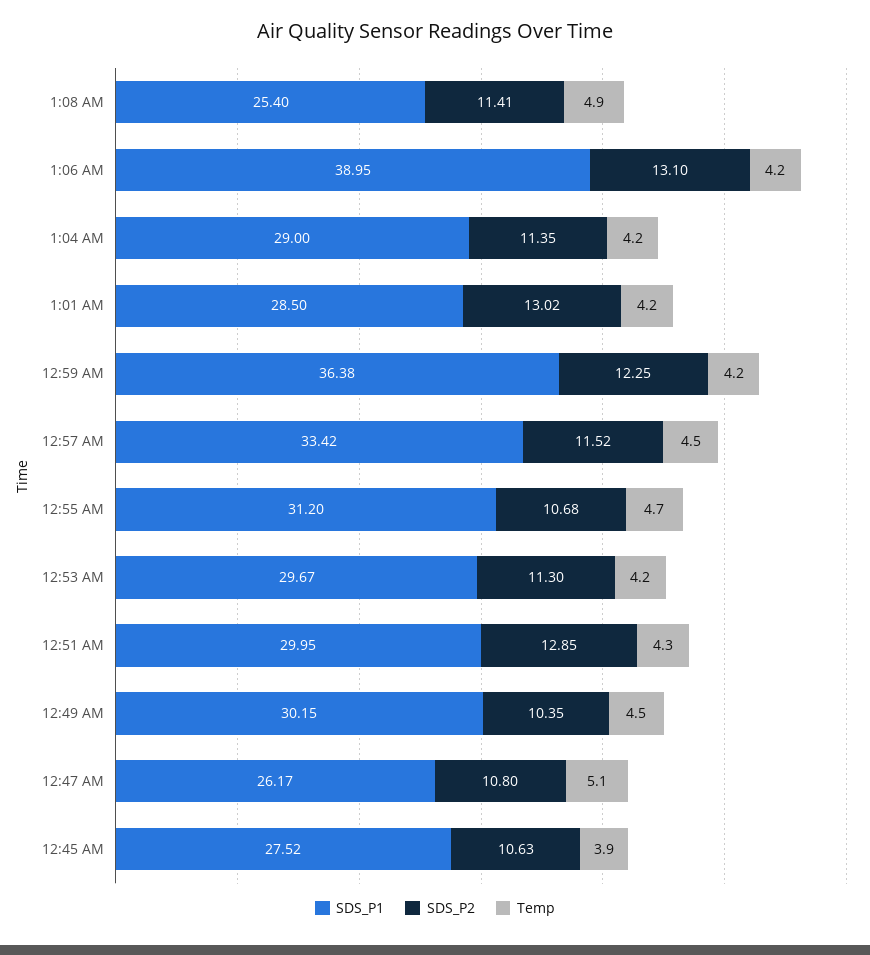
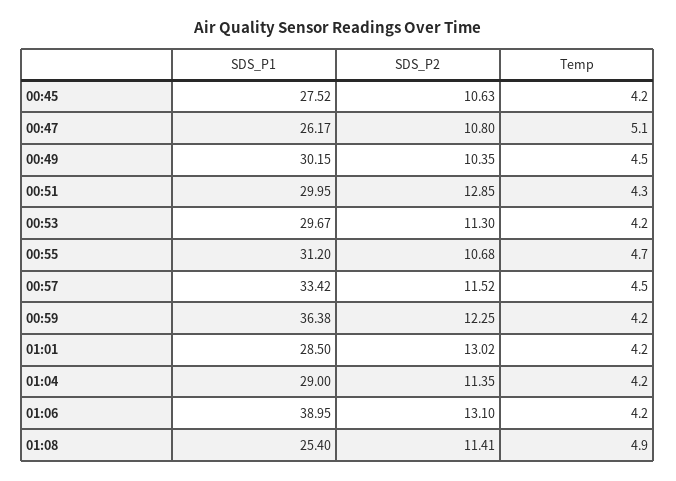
  {
    "SDS_P1": {
      "1:08 AM": 25.4,
      "1:06 AM": 38.95,
      "1:04 AM": 29,
      "1:01 AM": 28.5,
      "12:59 AM": 36.38,
      "12:57 AM": 33.42,
      "12:55 AM": 31.2,
      "12:53 AM": 29.67,
      "12:51 AM": 29.95,
      "12:49 AM": 30.15,
      "12:47 AM": 26.17,
      "12:45 AM": 27.52
    },
    "SDS_P2": {
      "1:08 AM": 11.41,
      "1:06 AM": 13.1,
      "1:04 AM": 11.35,
      "1:01 AM": 13.02,
      "12:59 AM": 12.25,
      "12:57 AM": 11.52,
      "12:55 AM": 10.68,
      "12:53 AM": 11.3,
      "12:51 AM": 12.85,
      "12:49 AM": 10.35,
      "12:47 AM": 10.8,
      "12:45 AM": 10.63
    },
    "Temp": {
      "1:08 AM": 4.9,
      "1:06 AM": 4.2,
      "1:04 AM": 4.2,
      "1:01 AM": 4.2,
      "12:59 AM": 4.2,
      "12:57 AM": 4.5,
      "12:55 AM": 4.7,
      "12:53 AM": 4.2,
      "12:51 AM": 4.3,
      "12:49 AM": 4.5,
      "12:47 AM": 5.1,
-     "12:45 AM": 3.9
+     "12:45 AM": 4.2
    }
  }

